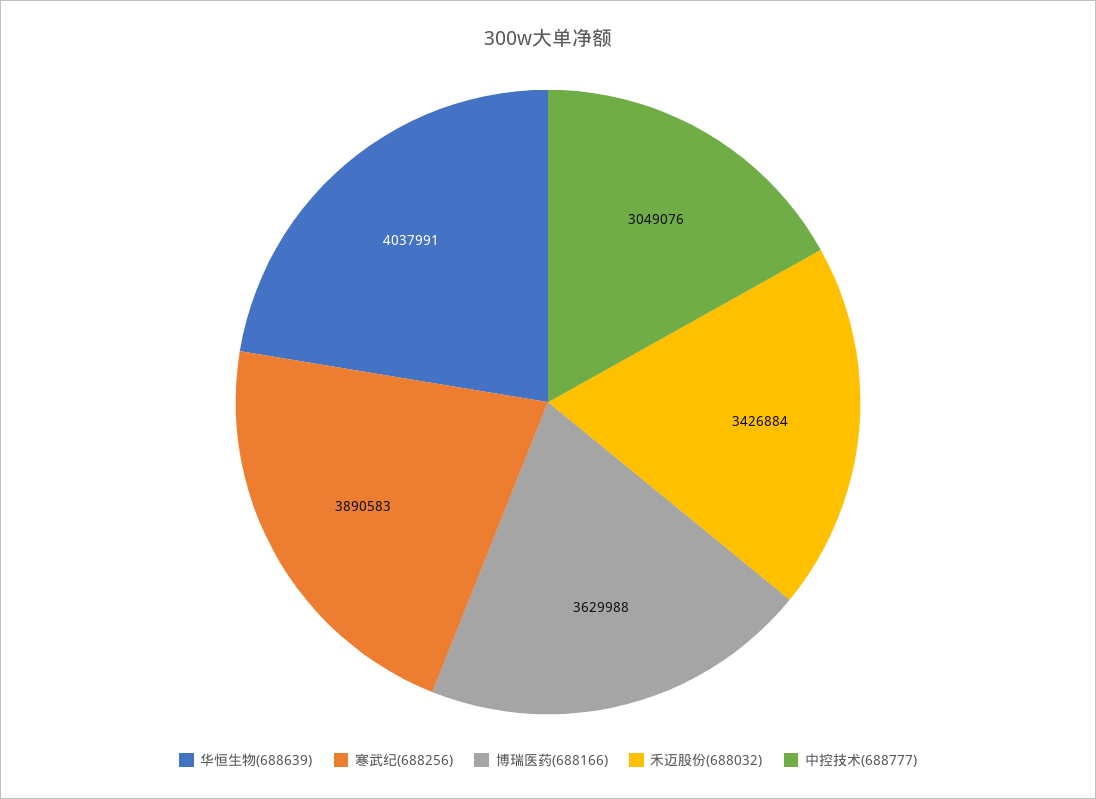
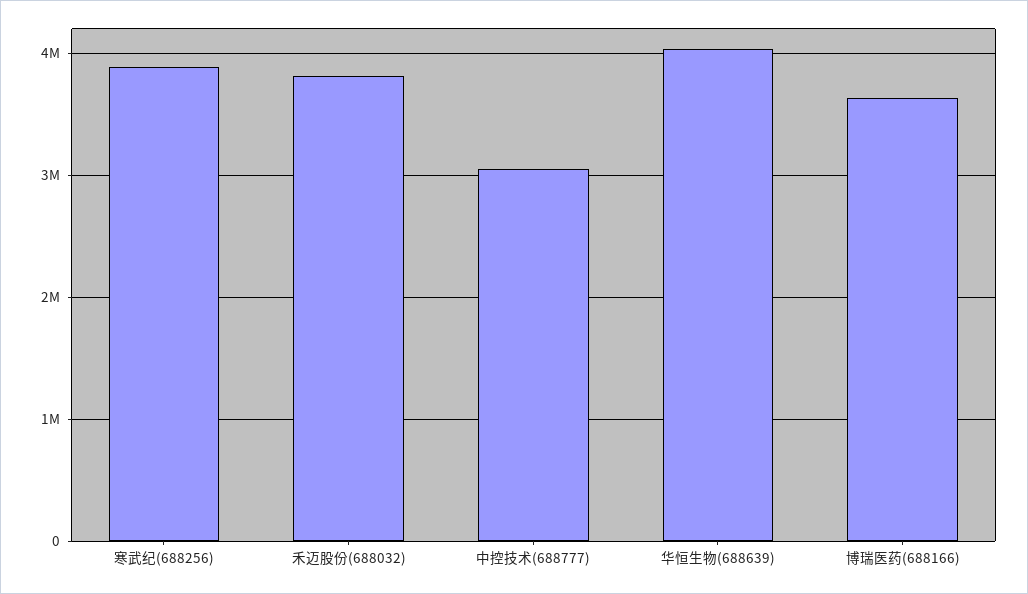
  {
    "华恒生物(688639)": 4037991,
    "寒武纪(688256)": 3890583,
    "博瑞医药(688166)": 3629988,
-   "禾迈股份(688032)": 3426884,
+   "禾迈股份(688032)": 3800000,
    "中控技术(688777)": 3049076
  }

